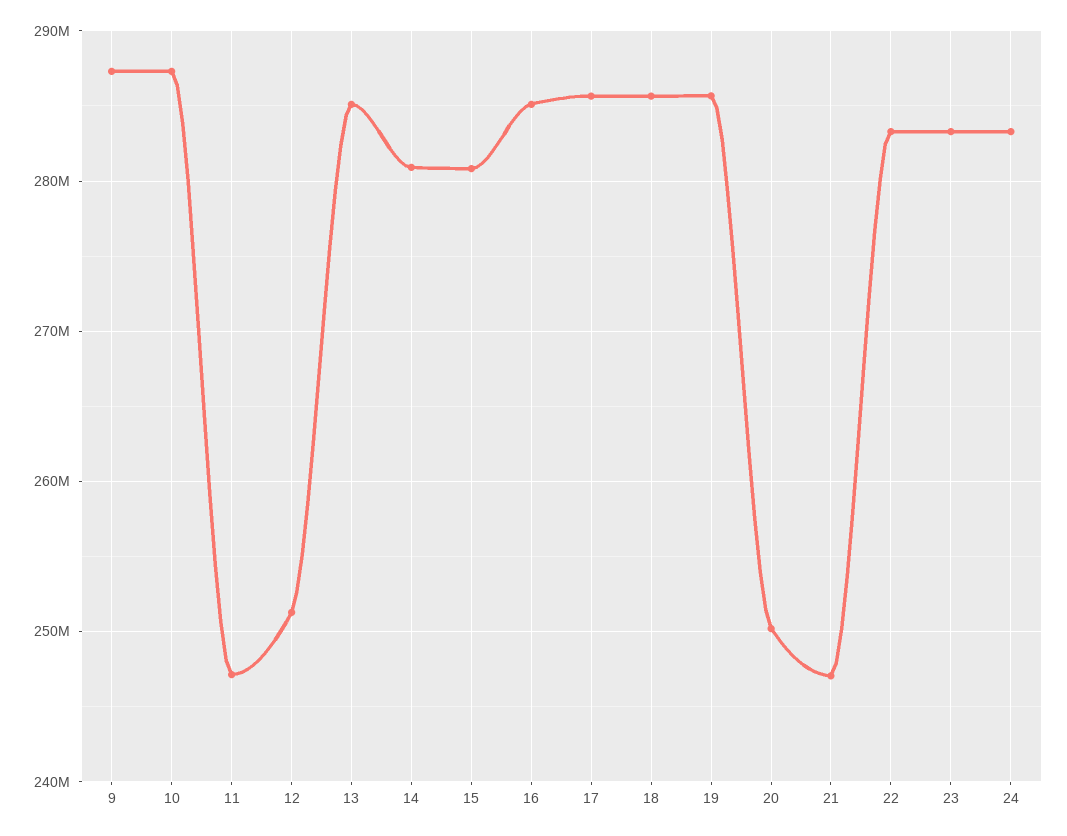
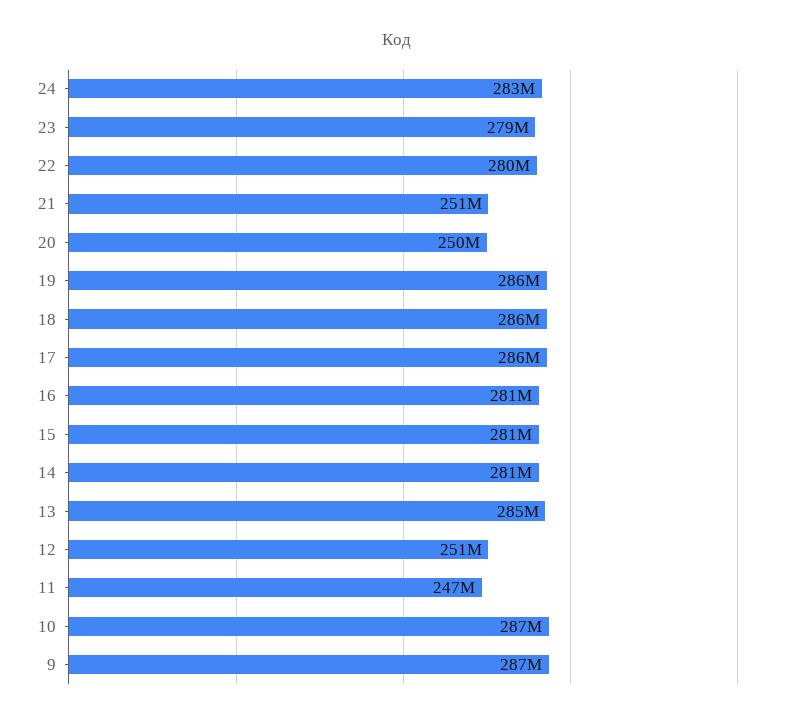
  {
    "9": 287000000,
    "10": 287000000,
    "11": 247000000,
    "12": 251000000,
    "13": 285000000,
    "14": 281000000,
    "15": 281000000,
-   "16": 285000000,
+   "16": 281000000,
    "17": 286000000,
    "18": 286000000,
    "19": 286000000,
    "20": 250000000,
-   "21": 247000000,
+   "21": 251000000,
-   "22": 283000000,
+   "22": 280000000,
-   "23": 283000000,
+   "23": 279000000,
    "24": 283000000
  }

